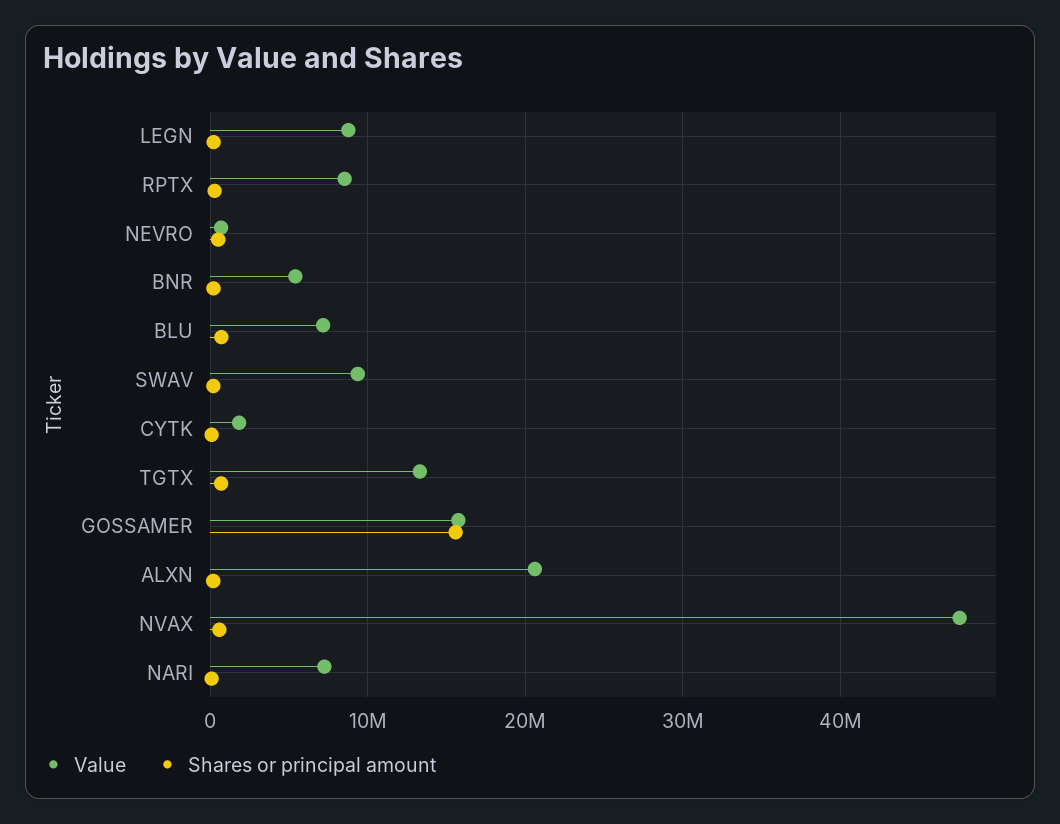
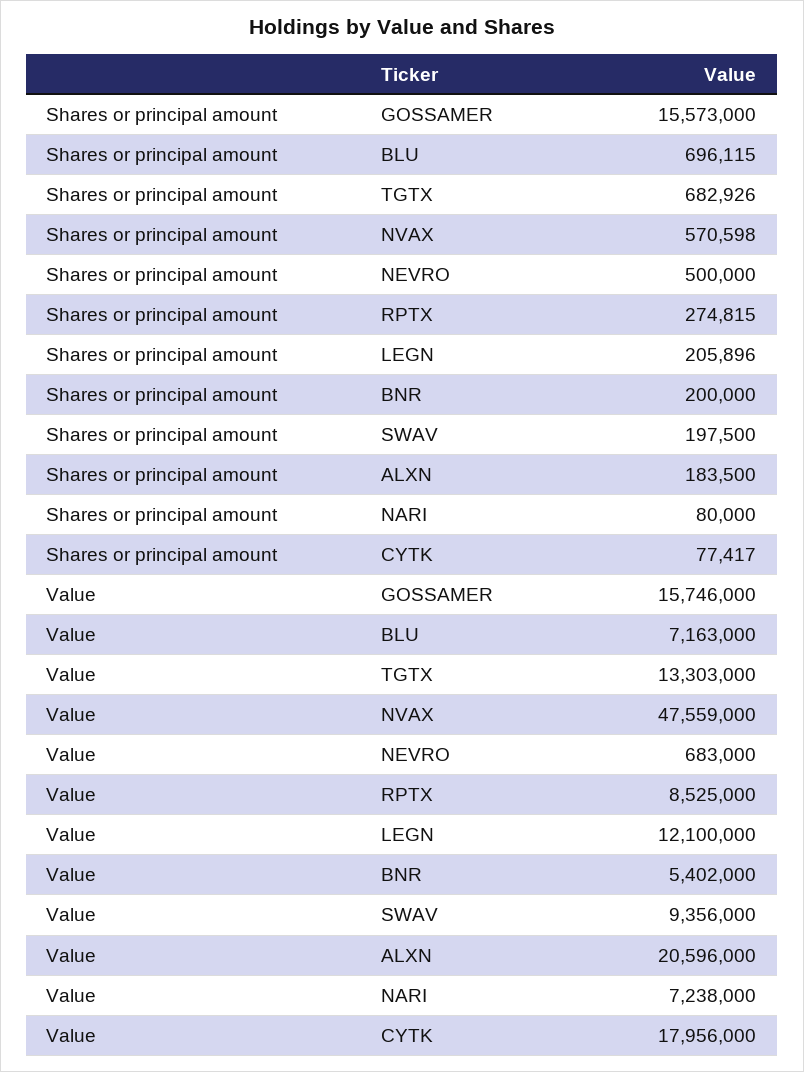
  {
    "Value": {
-     "LEGN": 9000000,
+     "LEGN": 12100000,
      "RPTX": 8525000,
      "NEVRO": 683000,
      "BNR": 5402000,
      "BLU": 7163000,
      "SWAV": 9356000,
-     "CYTK": 2000000,
+     "CYTK": 17956000,
      "TGTX": 13303000,
      "GOSSAMER": 15746000,
      "ALXN": 20596000,
      "NVAX": 47559000,
      "NARI": 7238000
    },
    "Shares or principal amount": {
      "LEGN": 205896,
      "RPTX": 274815,
      "NEVRO": 500000,
      "BNR": 200000,
      "BLU": 696115,
      "SWAV": 197500,
      "CYTK": 77417,
      "TGTX": 682926,
      "GOSSAMER": 15573000,
      "ALXN": 183500,
      "NVAX": 570598,
      "NARI": 80000
    }
  }

